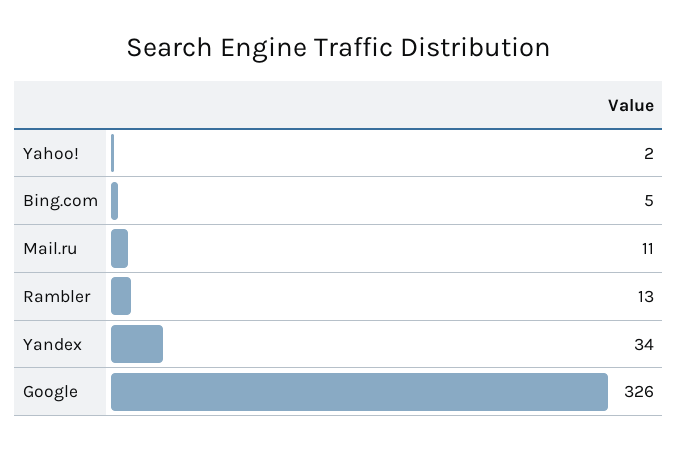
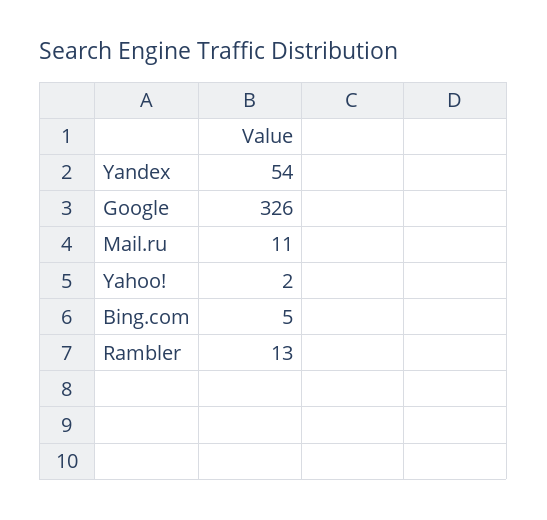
  {
    "Yahoo!": 2,
    "Bing.com": 5,
    "Mail.ru": 11,
    "Rambler": 13,
-   "Yandex": 34,
+   "Yandex": 54,
    "Google": 326
  }

